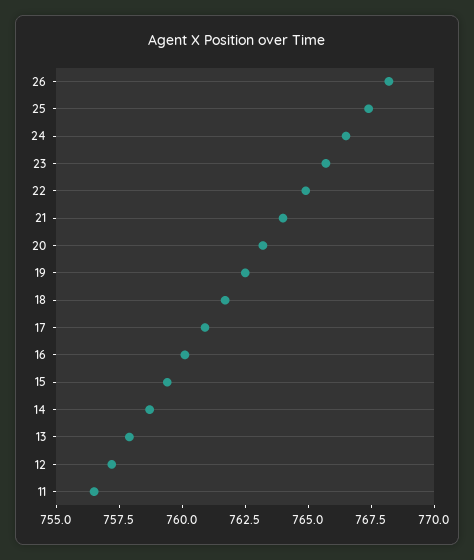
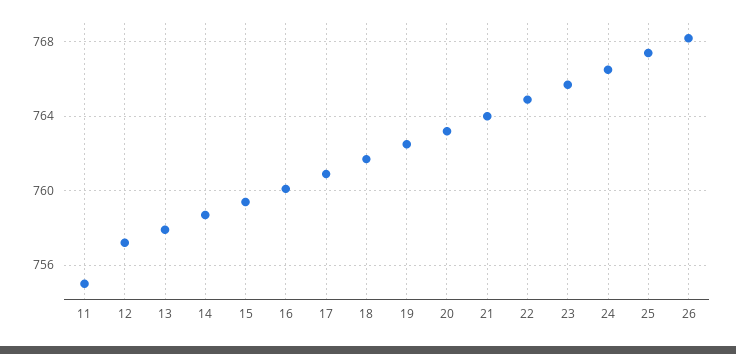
  {
    "26": 768,
    "25": 767.5,
    "24": 766.5,
    "23": 765.5,
    "22": 765,
    "21": 764,
    "20": 763,
    "19": 762.5,
    "18": 761.5,
    "17": 761,
    "16": 760,
    "15": 759.5,
    "14": 758.5,
    "13": 758,
    "12": 757,
-   "11": 756.5
+   "11": 755
  }

